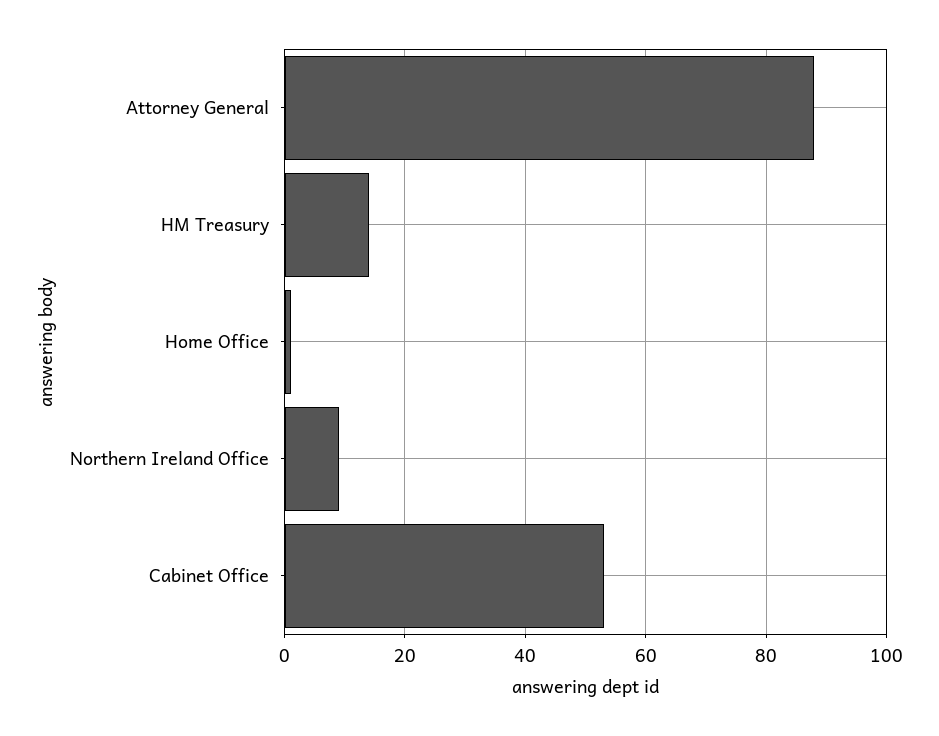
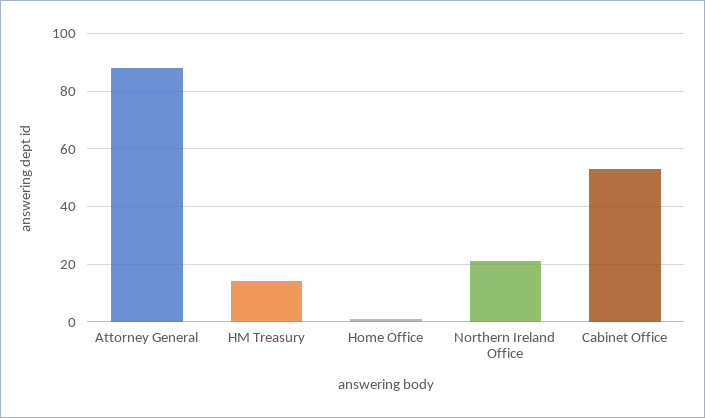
  {
    "Attorney General": 90,
    "HM Treasury": 15,
    "Home Office": 0,
-   "Northern Ireland Office": 10,
+   "Northern Ireland Office": 20,
    "Cabinet Office": 55
  }

